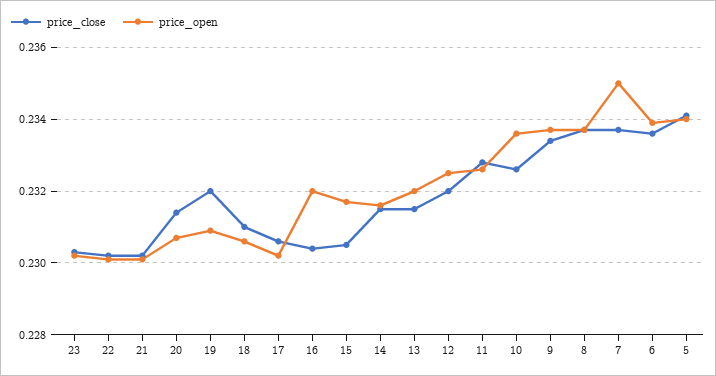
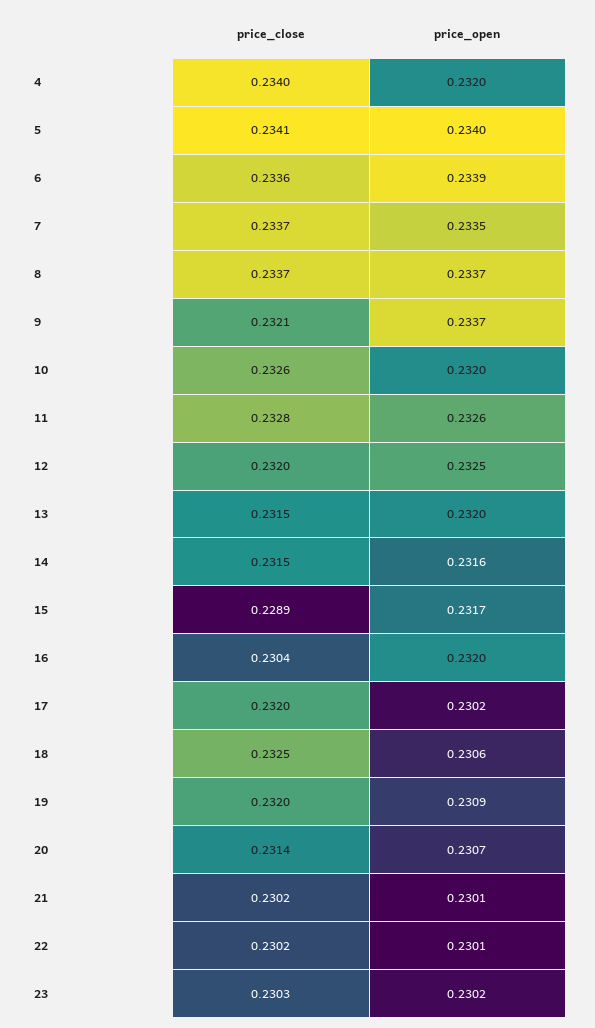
  {
    "price_close": {
      "23": 0.2303,
      "22": 0.2302,
      "21": 0.2302,
      "20": 0.2314,
      "19": 0.232,
-     "18": 0.231,
+     "18": 0.2325,
-     "17": 0.2305,
+     "17": 0.232,
      "16": 0.2304,
-     "15": 0.2305,
+     "15": 0.2289,
      "14": 0.2315,
      "13": 0.2315,
      "12": 0.232,
      "11": 0.2328,
      "10": 0.2326,
-     "9": 0.2335,
+     "9": 0.2321,
      "8": 0.2337,
      "7": 0.2337,
      "6": 0.2336,
-     "5": 0.2341
+     "5": 0.2341,
+     "4": 0.234
    },
    "price_open": {
      "23": 0.2302,
      "22": 0.2301,
      "21": 0.2301,
      "20": 0.2307,
      "19": 0.2309,
      "18": 0.2306,
      "17": 0.2302,
      "16": 0.232,
      "15": 0.2317,
      "14": 0.2316,
      "13": 0.232,
      "12": 0.2325,
      "11": 0.2326,
-     "10": 0.2335,
+     "10": 0.232,
      "9": 0.2337,
      "8": 0.2337,
-     "7": 0.235,
+     "7": 0.2335,
      "6": 0.2339,
-     "5": 0.234
+     "5": 0.234,
+     "4": 0.232
    }
  }

